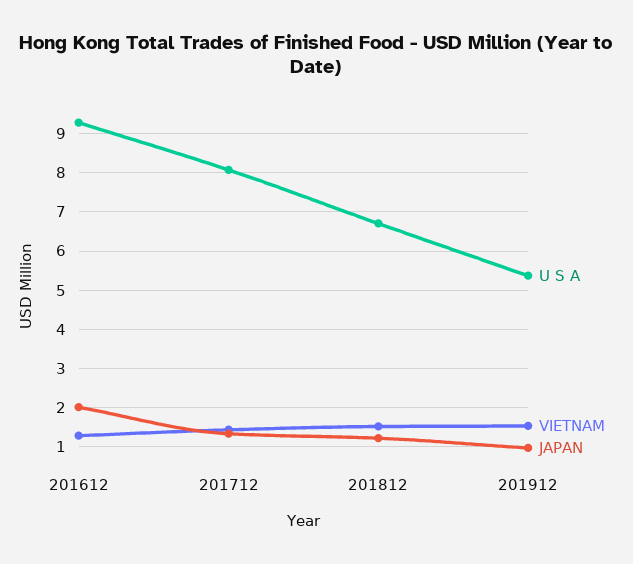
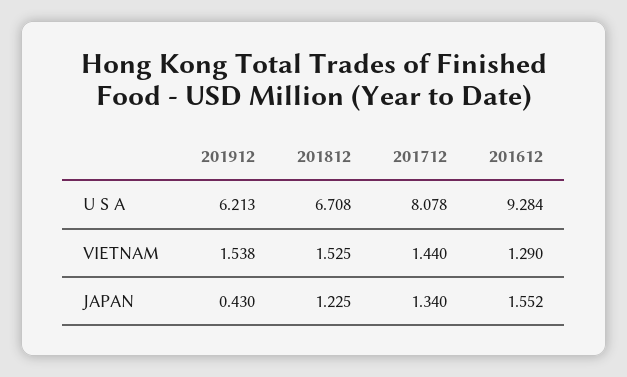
  {
    "U S A": {
      "201612": 9.284,
      "201712": 8.078,
      "201812": 6.708,
-     "201912": 5.4
+     "201912": 6.213
    },
    "VIETNAM": {
      "201612": 1.29,
      "201712": 1.44,
      "201812": 1.525,
      "201912": 1.538
    },
    "JAPAN": {
-     "201612": 2,
+     "201612": 1.552,
      "201712": 1.34,
      "201812": 1.225,
-     "201912": 1
+     "201912": 0.43
    }
  }

